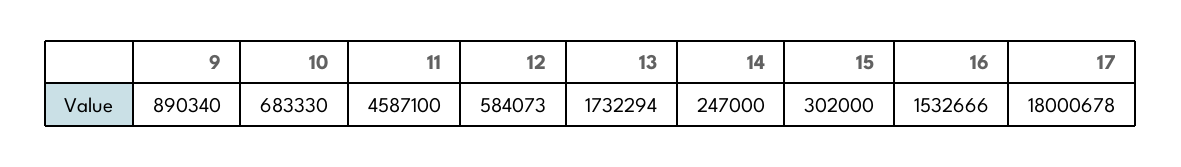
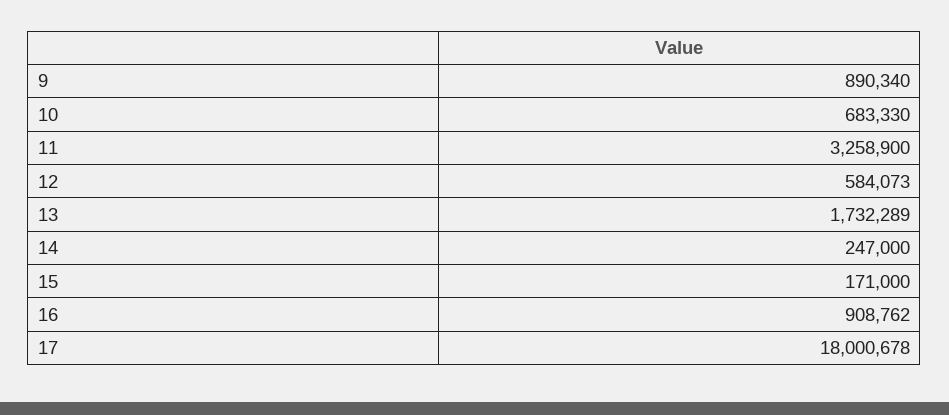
  {
    "9": 890340,
    "10": 683330,
-   "11": 4587100,
+   "11": 3258900,
    "12": 584073,
-   "13": 1732294,
+   "13": 1732289,
    "14": 247000,
-   "15": 302000,
+   "15": 171000,
-   "16": 1532666,
+   "16": 908762,
    "17": 18000678
  }

